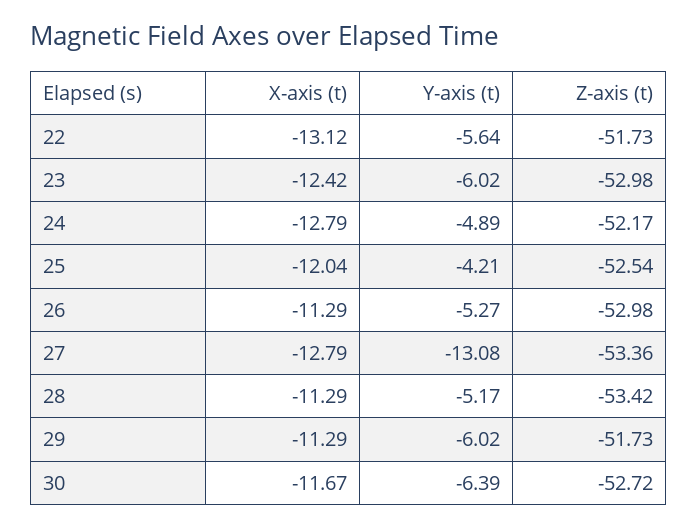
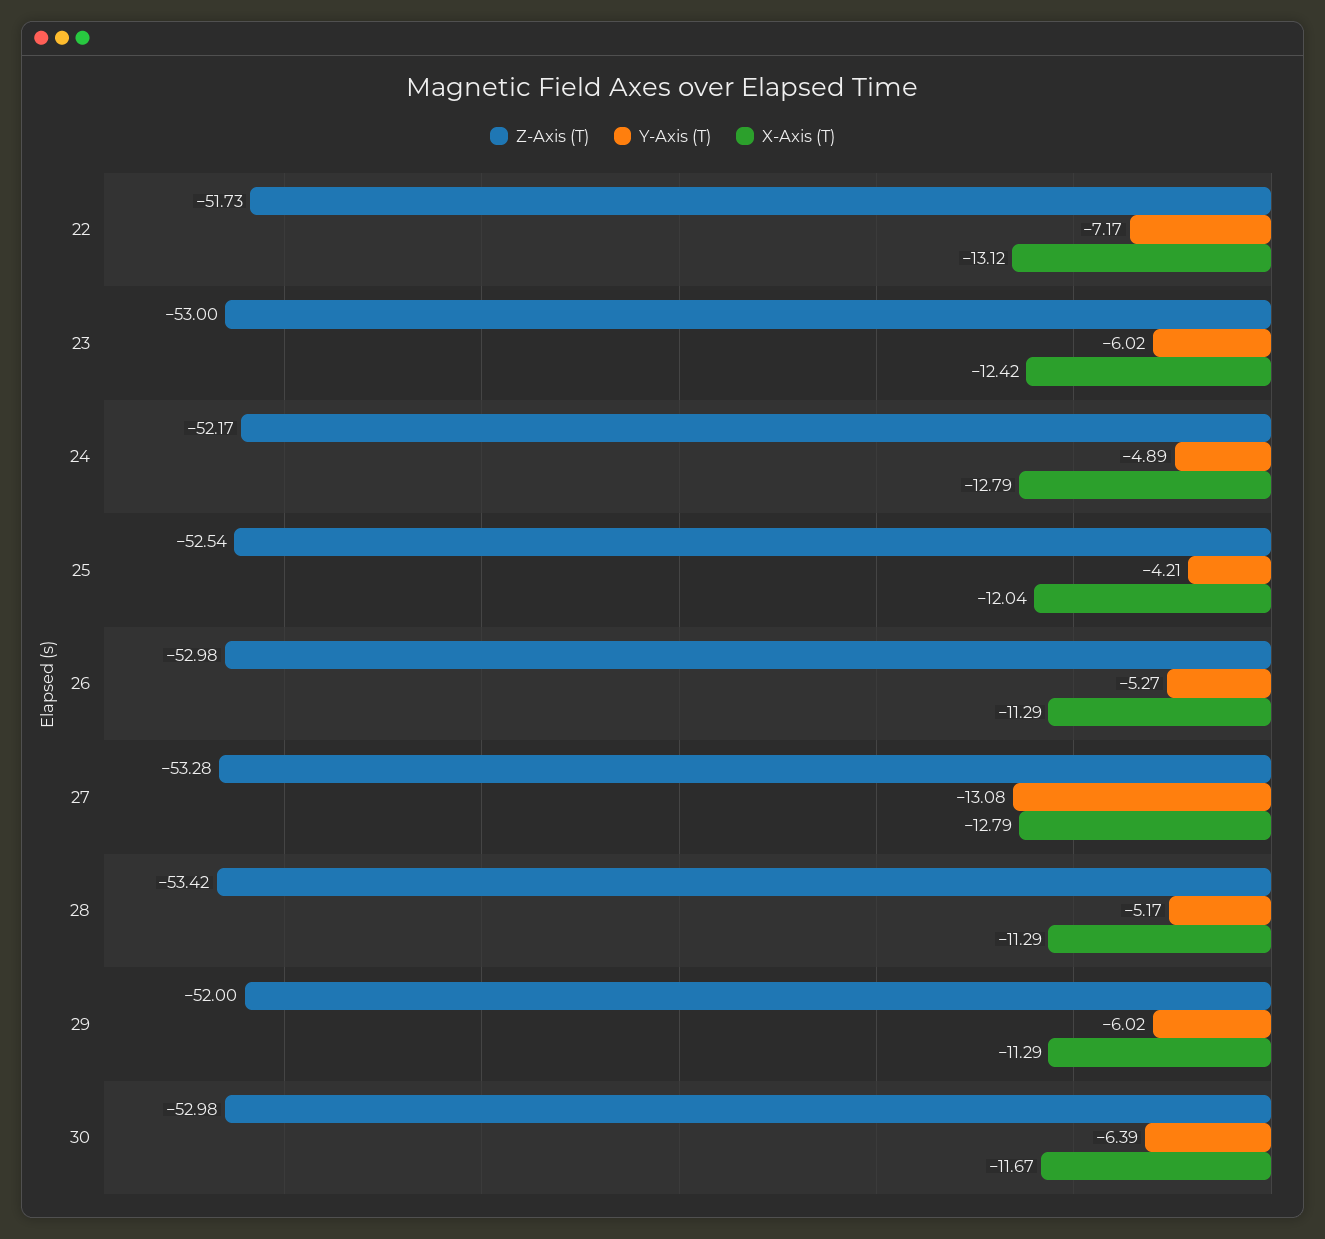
  {
    "X-axis (t)": {
      "22": -13.12,
      "23": -12.42,
      "24": -12.79,
      "25": -12.04,
      "26": -11.29,
      "27": -12.79,
      "28": -11.29,
      "29": -11.29,
      "30": -11.67
    },
    "Y-axis (t)": {
-     "22": -5.64,
+     "22": -7.17,
      "23": -6.02,
      "24": -4.89,
      "25": -4.21,
      "26": -5.27,
      "27": -13.08,
      "28": -5.17,
      "29": -6.02,
      "30": -6.39
    },
    "Z-axis (t)": {
      "22": -51.73,
-     "23": -52.98,
+     "23": -53,
      "24": -52.17,
      "25": -52.54,
      "26": -52.98,
-     "27": -53.36,
+     "27": -53.28,
      "28": -53.42,
-     "29": -51.73,
+     "29": -52,
-     "30": -52.72
+     "30": -52.98
    }
  }

